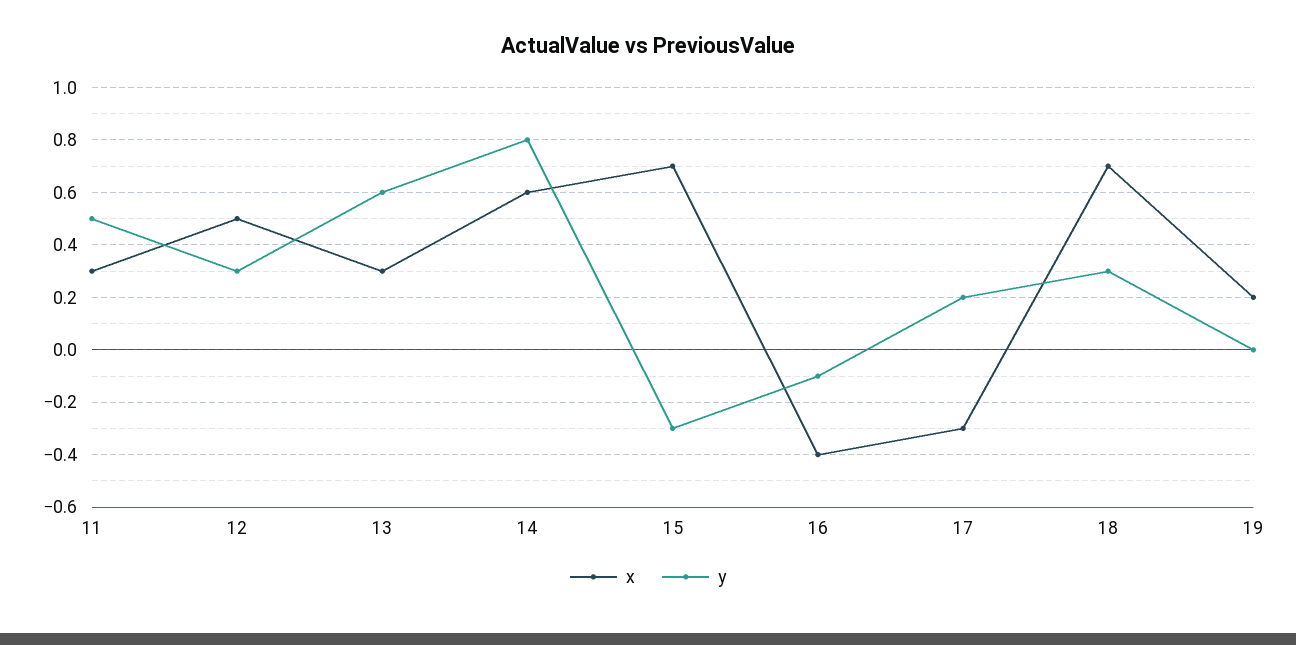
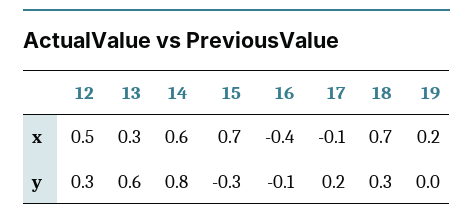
  {
    "x": {
-     "11": 0.3,
      "12": 0.5,
      "13": 0.3,
      "14": 0.6,
      "15": 0.7,
      "16": -0.4,
-     "17": -0.3,
+     "17": -0.1,
      "18": 0.7,
      "19": 0.2
    },
    "y": {
-     "11": 0.5,
      "12": 0.3,
      "13": 0.6,
      "14": 0.8,
      "15": -0.3,
      "16": -0.1,
      "17": 0.2,
      "18": 0.3,
      "19": 0
    }
  }

